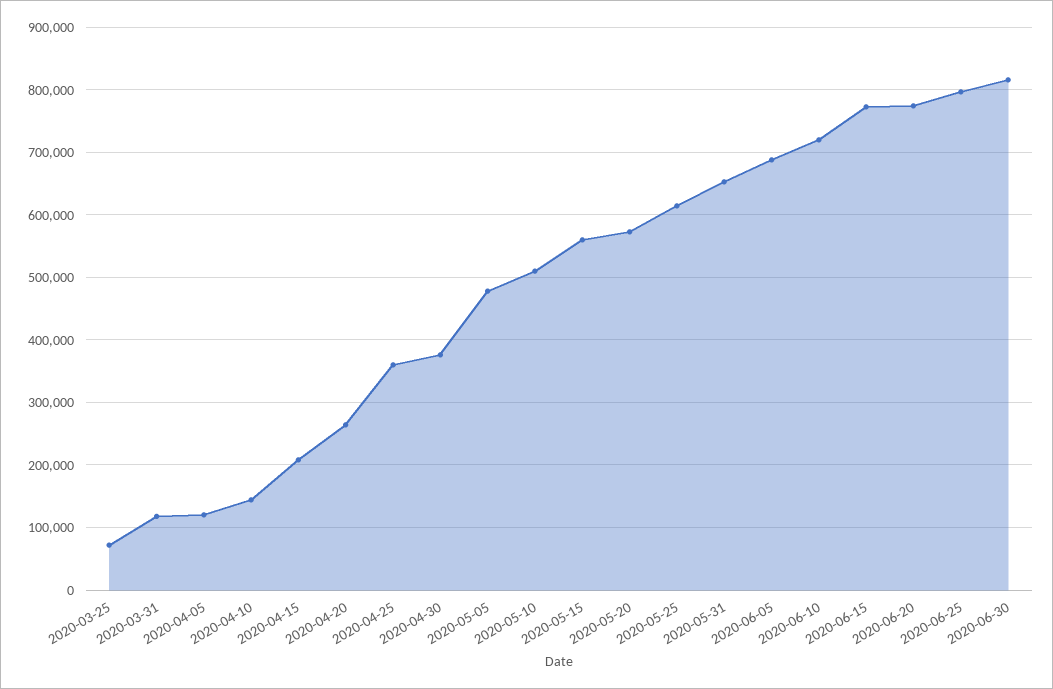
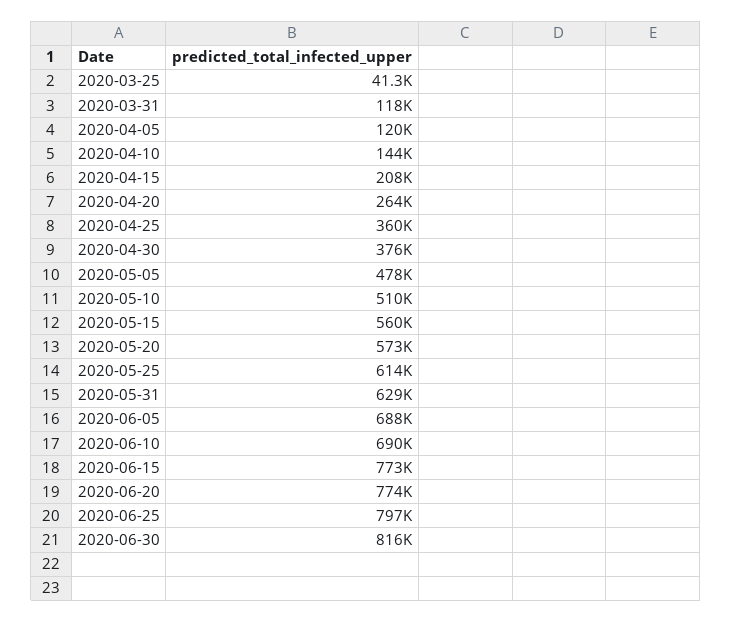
  {
-   "2020-03-25": 70000,
+   "2020-03-25": 41300,
    "2020-03-31": 118000,
    "2020-04-05": 120000,
    "2020-04-10": 144000,
    "2020-04-15": 208000,
    "2020-04-20": 264000,
    "2020-04-25": 360000,
    "2020-04-30": 376000,
    "2020-05-05": 478000,
    "2020-05-10": 510000,
    "2020-05-15": 560000,
    "2020-05-20": 573000,
    "2020-05-25": 614000,
-   "2020-05-31": 650000,
+   "2020-05-31": 629000,
    "2020-06-05": 688000,
-   "2020-06-10": 720000,
+   "2020-06-10": 690000,
    "2020-06-15": 773000,
    "2020-06-20": 774000,
    "2020-06-25": 797000,
    "2020-06-30": 816000
  }

